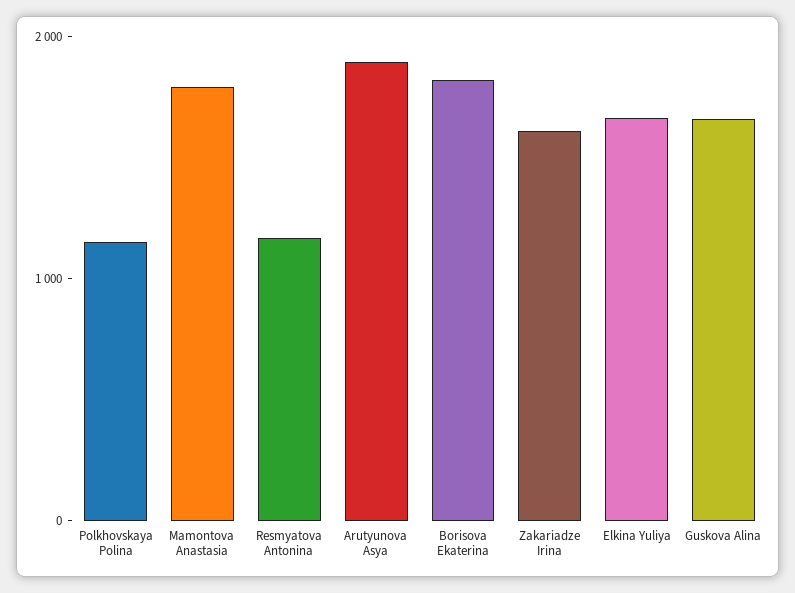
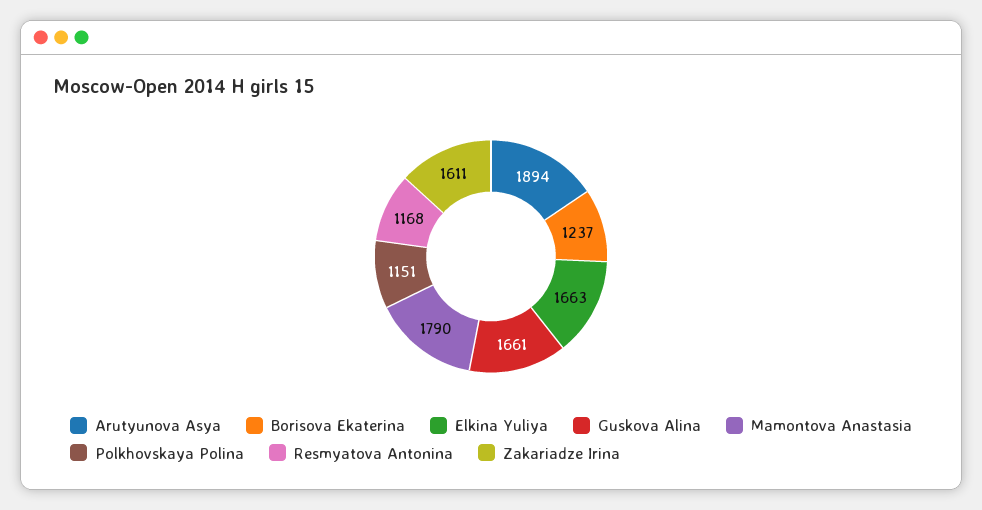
  {
    "Polkhovskaya Polina": 1151,
    "Mamontova Anastasia": 1790,
    "Resmyatova Antonina": 1168,
    "Arutyunova Asya": 1894,
-   "Borisova Ekaterina": 1800,
+   "Borisova Ekaterina": 1237,
    "Zakariadze Irina": 1611,
    "Elkina Yuliya": 1663,
    "Guskova Alina": 1661
  }

